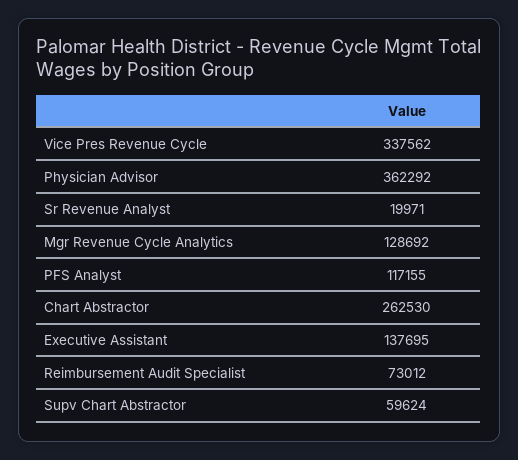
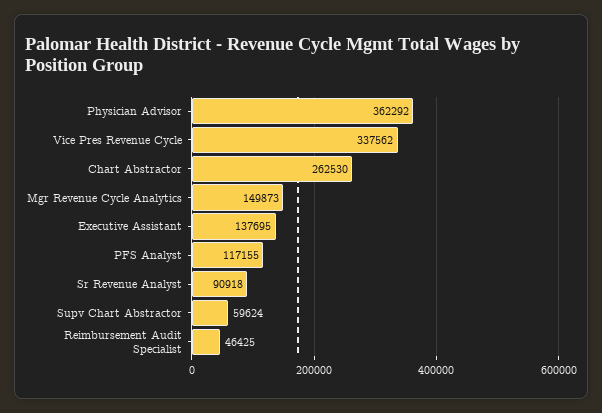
  {
    "Vice Pres Revenue Cycle": 337562,
    "Physician Advisor": 362292,
-   "Sr Revenue Analyst": 19971,
+   "Sr Revenue Analyst": 90918,
-   "Mgr Revenue Cycle Analytics": 128692,
+   "Mgr Revenue Cycle Analytics": 149873,
    "PFS Analyst": 117155,
    "Chart Abstractor": 262530,
    "Executive Assistant": 137695,
-   "Reimbursement Audit Specialist": 73012,
+   "Reimbursement Audit Specialist": 46425,
    "Supv Chart Abstractor": 59624
  }

